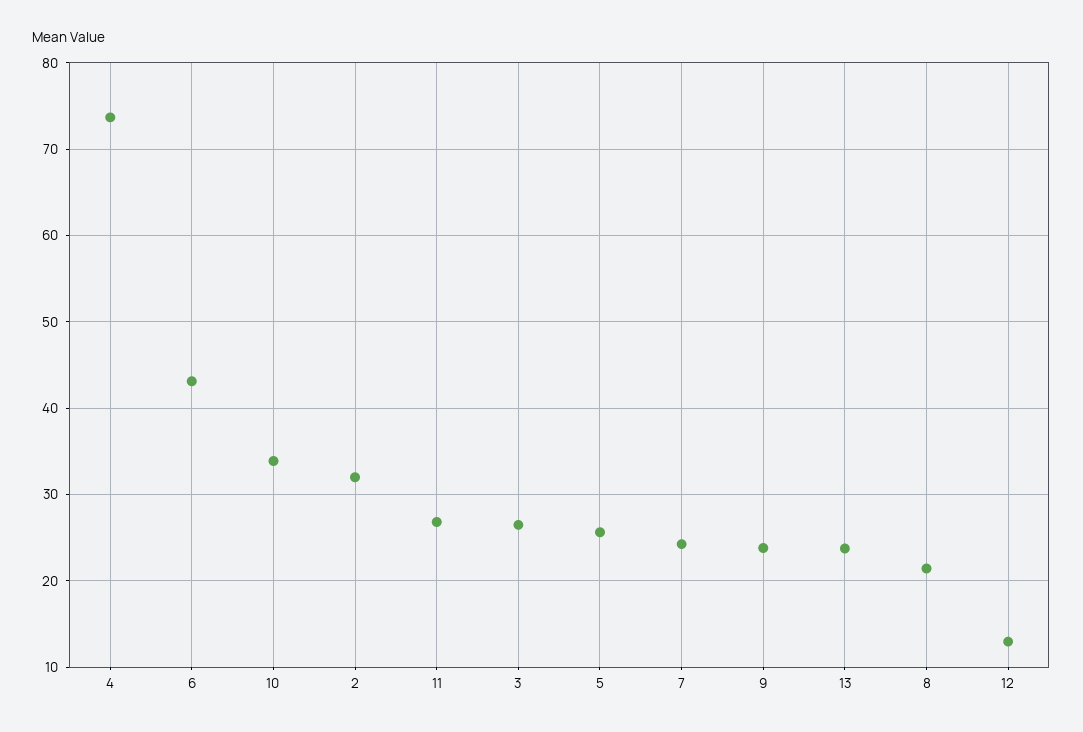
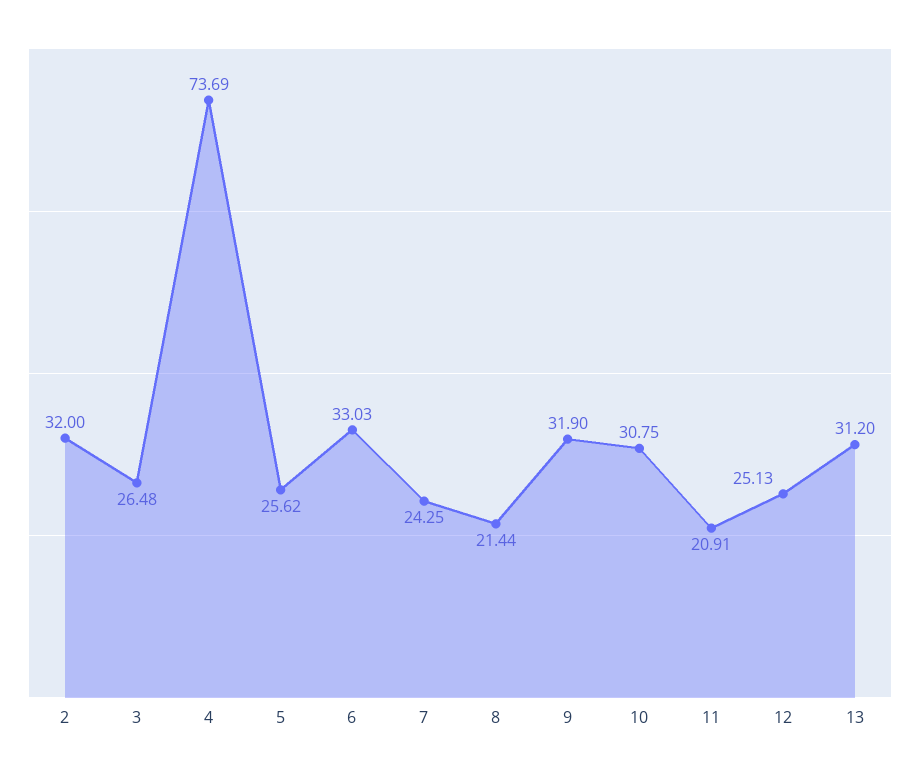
  {
    "4": 73.69,
-   "6": 43,
+   "6": 33.03,
-   "10": 34,
+   "10": 30.75,
    "2": 32,
-   "11": 27,
+   "11": 20.91,
    "3": 26.48,
    "5": 25.62,
    "7": 24.25,
-   "9": 24,
+   "9": 31.9,
-   "13": 24,
+   "13": 31.2,
    "8": 21.44,
-   "12": 13
+   "12": 25.13
  }

